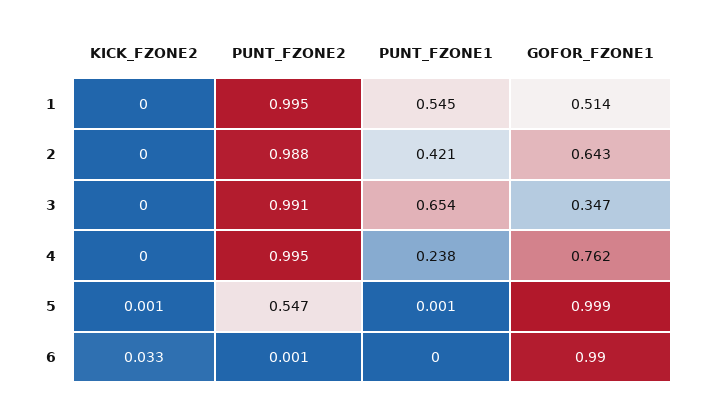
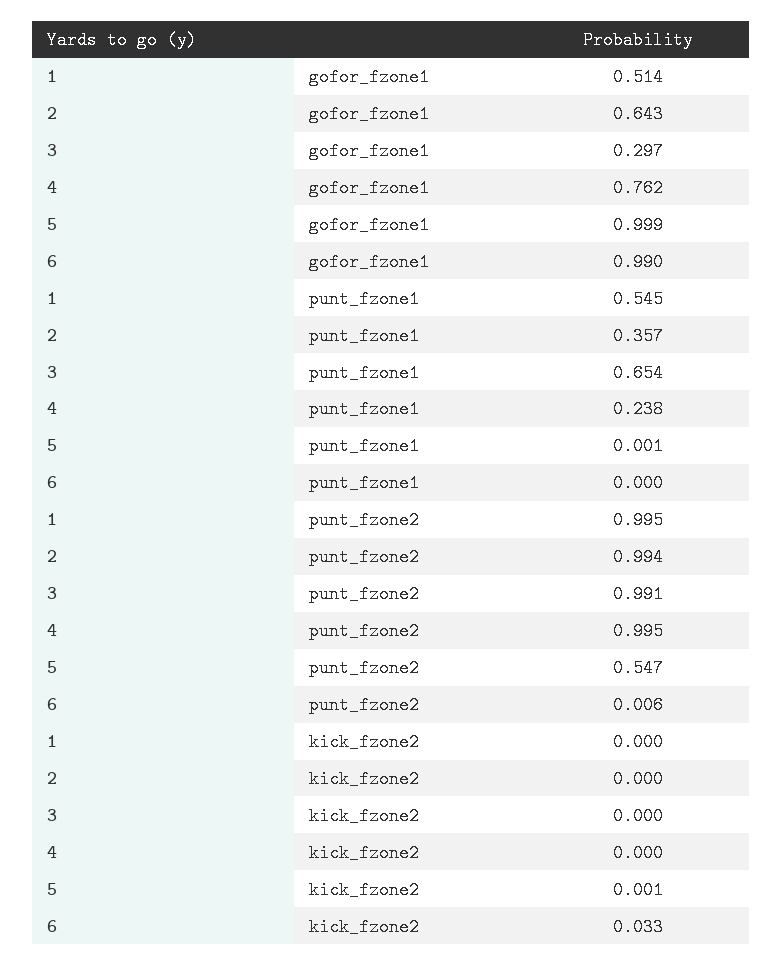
  {
    "KICK_FZONE2": {
      "1": 0,
      "2": 0,
      "3": 0,
      "4": 0,
      "5": 0.001,
      "6": 0.033
    },
    "PUNT_FZONE2": {
      "1": 0.995,
-     "2": 0.988,
+     "2": 0.994,
      "3": 0.991,
      "4": 0.995,
      "5": 0.547,
-     "6": 0.001
+     "6": 0.006
    },
    "PUNT_FZONE1": {
      "1": 0.545,
-     "2": 0.421,
+     "2": 0.357,
      "3": 0.654,
      "4": 0.238,
      "5": 0.001,
      "6": 0
    },
    "GOFOR_FZONE1": {
      "1": 0.514,
      "2": 0.643,
-     "3": 0.347,
+     "3": 0.297,
      "4": 0.762,
      "5": 0.999,
      "6": 0.99
    }
  }

